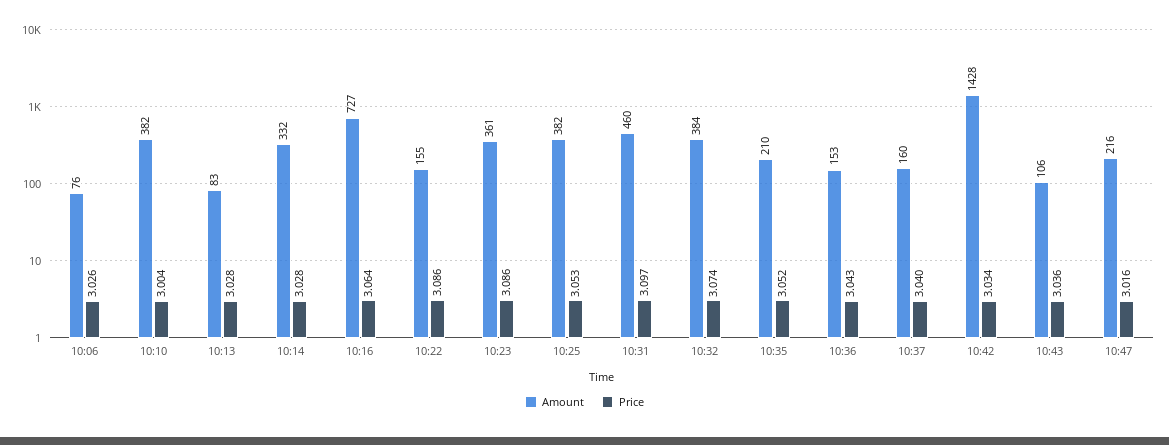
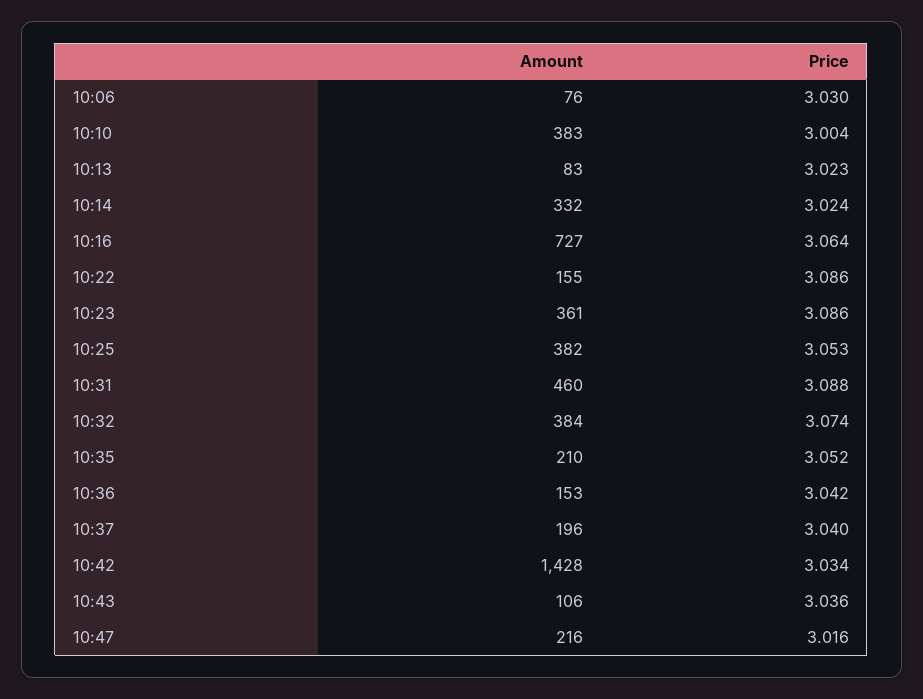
  {
    "Amount": {
      "10:06": 76,
-     "10:10": 382,
+     "10:10": 383,
      "10:13": 83,
      "10:14": 332,
      "10:16": 727,
      "10:22": 155,
      "10:23": 361,
      "10:25": 382,
      "10:31": 460,
      "10:32": 384,
      "10:35": 210,
      "10:36": 153,
-     "10:37": 160,
+     "10:37": 196,
      "10:42": 1428,
      "10:43": 106,
      "10:47": 216
    },
    "Price": {
-     "10:06": 3.026,
+     "10:06": 3.03,
      "10:10": 3.004,
-     "10:13": 3.028,
+     "10:13": 3.023,
-     "10:14": 3.028,
+     "10:14": 3.024,
      "10:16": 3.064,
      "10:22": 3.086,
      "10:23": 3.086,
      "10:25": 3.053,
-     "10:31": 3.097,
+     "10:31": 3.088,
      "10:32": 3.074,
      "10:35": 3.052,
-     "10:36": 3.043,
+     "10:36": 3.042,
      "10:37": 3.04,
      "10:42": 3.034,
      "10:43": 3.036,
      "10:47": 3.016
    }
  }

